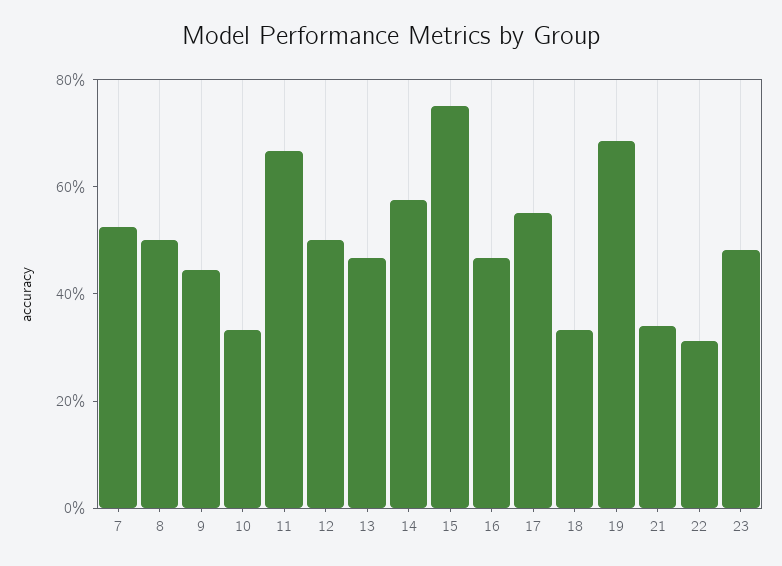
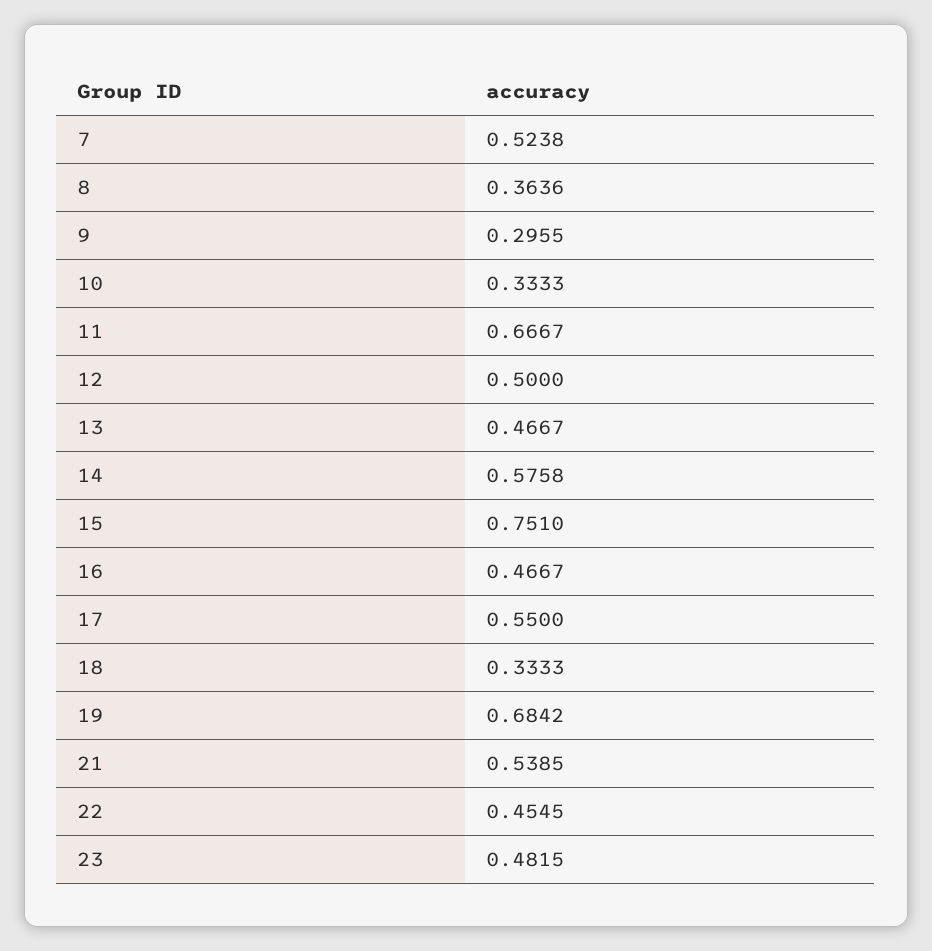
  {
    "7": 0.5238,
-   "8": 0.5,
+   "8": 0.3636,
-   "9": 0.45,
+   "9": 0.2955,
    "10": 0.3333,
    "11": 0.6667,
    "12": 0.5,
    "13": 0.4667,
    "14": 0.5758,
    "15": 0.751,
    "16": 0.4667,
    "17": 0.55,
    "18": 0.3333,
    "19": 0.6842,
-   "21": 0.35,
+   "21": 0.5385,
-   "22": 0.3,
+   "22": 0.4545,
    "23": 0.4815
  }

